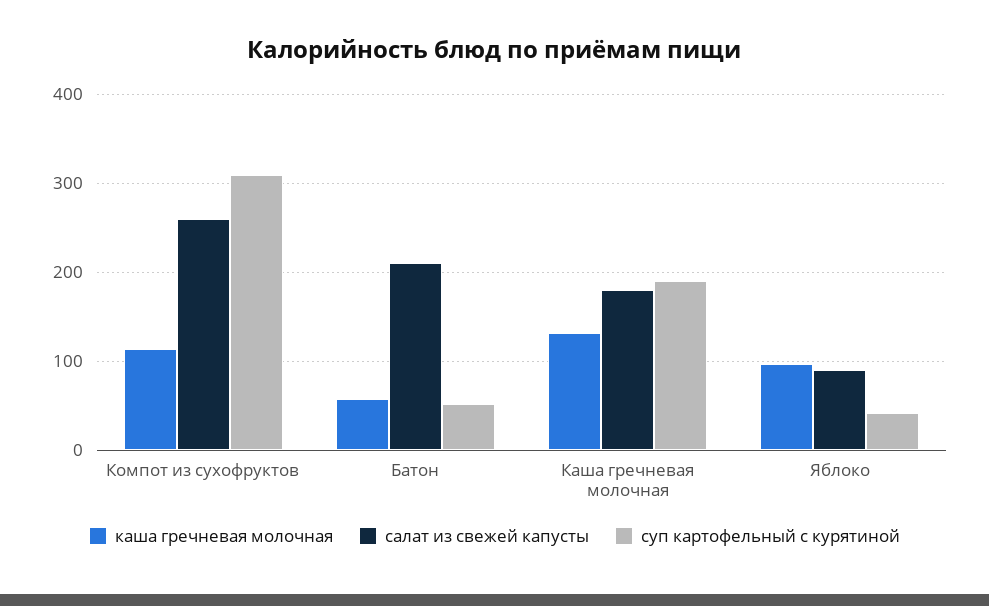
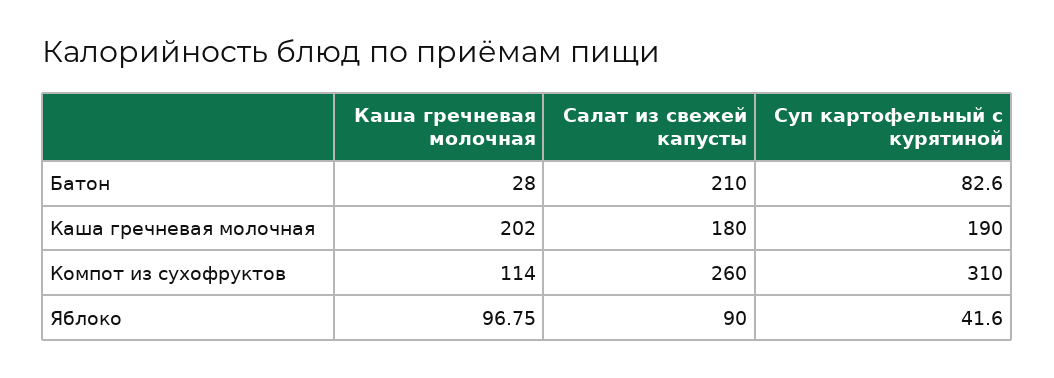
  {
    "каша гречневая молочная": {
      "Компот из сухофруктов": 114,
-     "Батон": 60,
+     "Батон": 28,
-     "Каша гречневая молочная": 130,
+     "Каша гречневая молочная": 202,
      "Яблоко": 96.75
    },
    "салат из свежей капусты": {
      "Компот из сухофруктов": 260,
      "Батон": 210,
      "Каша гречневая молочная": 180,
      "Яблоко": 90
    },
    "суп картофельный с курятиной": {
      "Компот из сухофруктов": 310,
-     "Батон": 50,
+     "Батон": 82.6,
      "Каша гречневая молочная": 190,
      "Яблоко": 41.6
    }
  }

